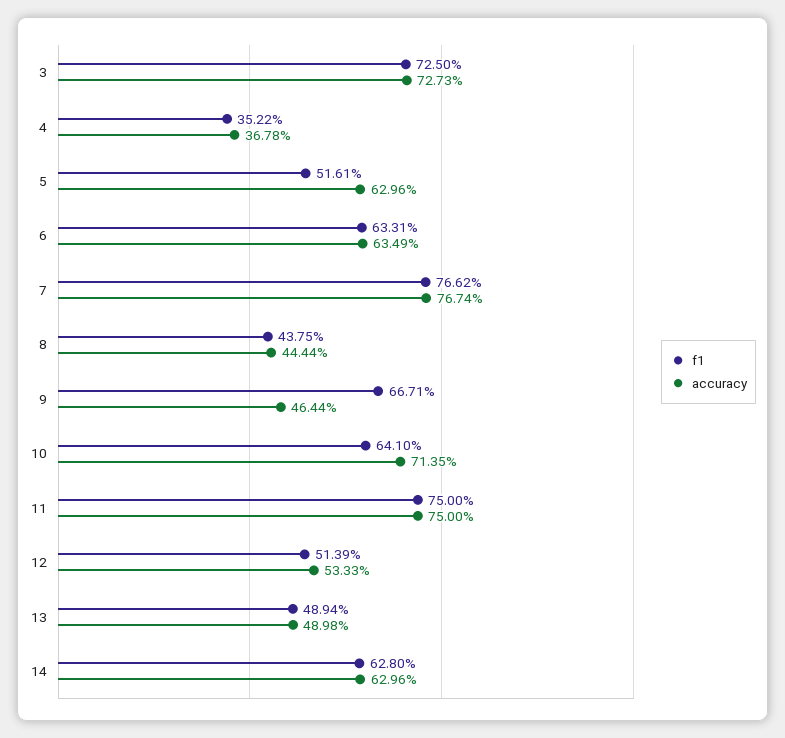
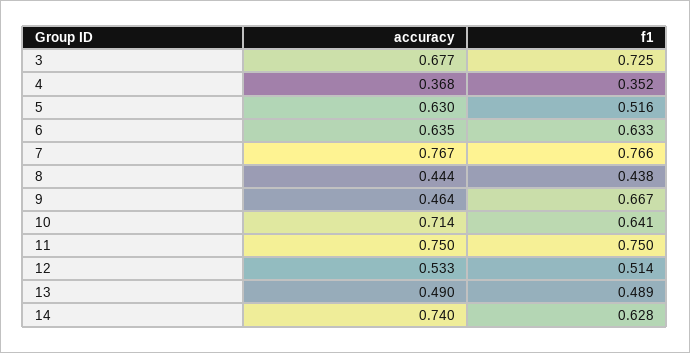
  {
    "f1": {
      "3": 0.725,
      "4": 0.3522,
      "5": 0.5161,
      "6": 0.6331,
      "7": 0.7662,
      "8": 0.4375,
      "9": 0.6671,
      "10": 0.641,
      "11": 0.75,
      "12": 0.5139,
      "13": 0.4894,
      "14": 0.628
    },
    "accuracy": {
-     "3": 0.7273,
+     "3": 0.677,
      "4": 0.3678,
      "5": 0.6296,
      "6": 0.6349,
      "7": 0.7674,
      "8": 0.4444,
      "9": 0.4644,
      "10": 0.7135,
      "11": 0.75,
      "12": 0.5333,
      "13": 0.4898,
-     "14": 0.6296
+     "14": 0.74
    }
  }

